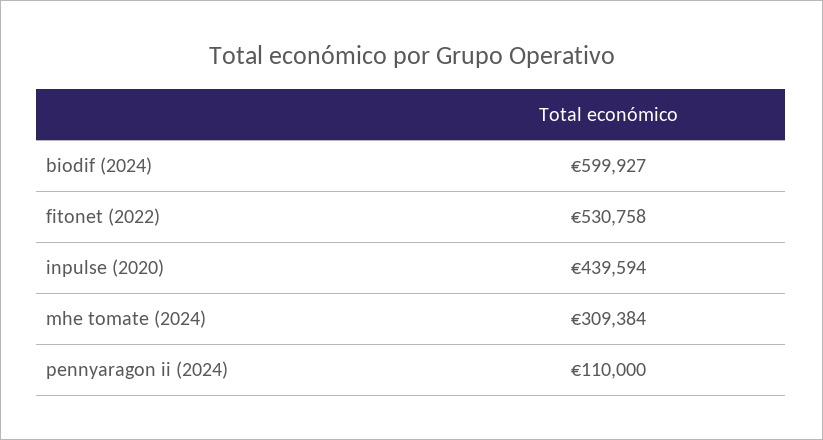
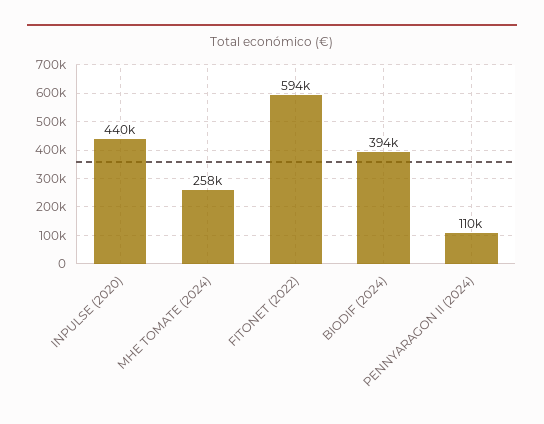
  {
-   "biodif (2024)": 599927,
+   "biodif (2024)": 394000,
-   "fitonet (2022)": 530758,
+   "fitonet (2022)": 594000,
    "inpulse (2020)": 439594,
-   "mhe tomate (2024)": 309384,
+   "mhe tomate (2024)": 258000,
    "pennyaragon ii (2024)": 110000
  }

